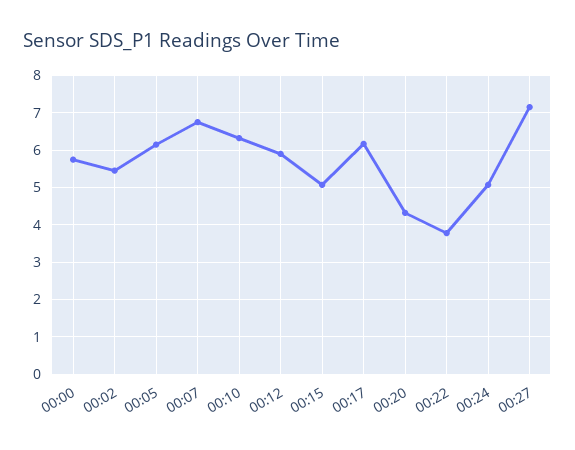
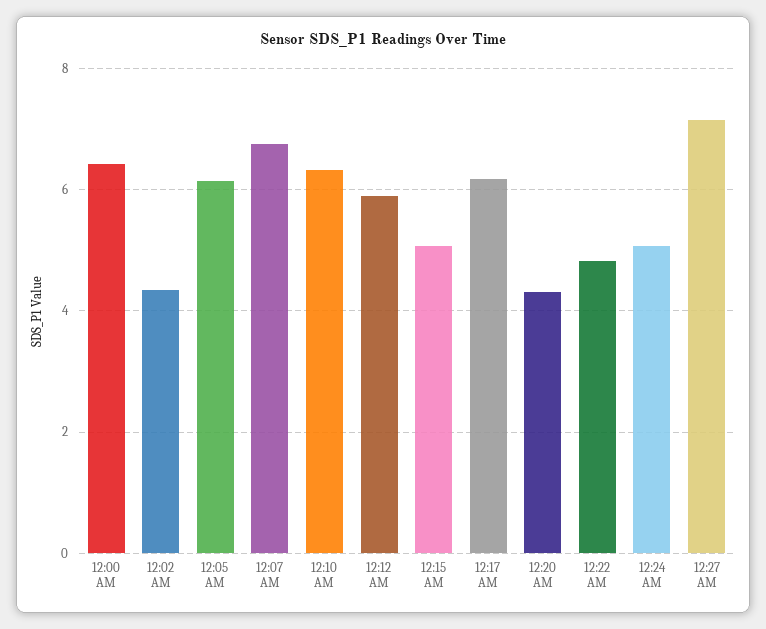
  {
-   "00:00": 5.8,
+   "00:00": 6.4,
-   "00:02": 5.4,
+   "00:02": 4.4,
    "00:05": 6.2,
    "00:07": 6.8,
    "00:10": 6.4,
    "00:12": 6,
    "00:15": 5,
    "00:17": 6.2,
    "00:20": 4.4,
-   "00:22": 3.8,
+   "00:22": 4.8,
    "00:24": 5,
    "00:27": 7.2
  }

